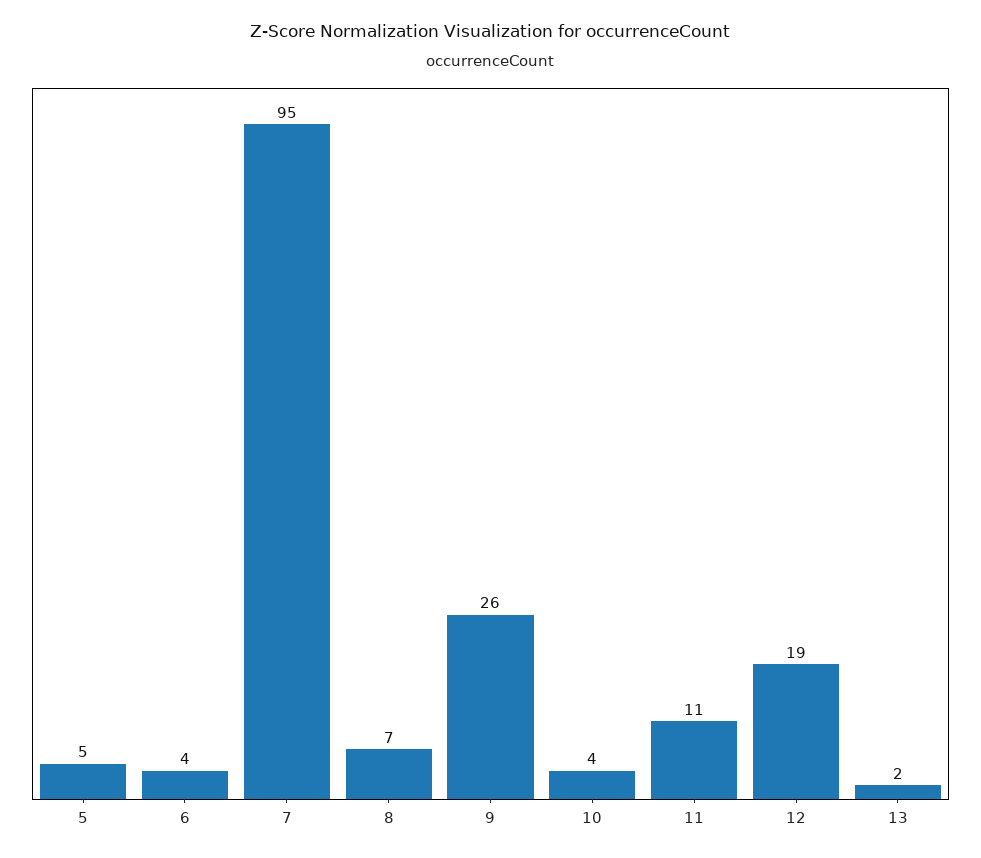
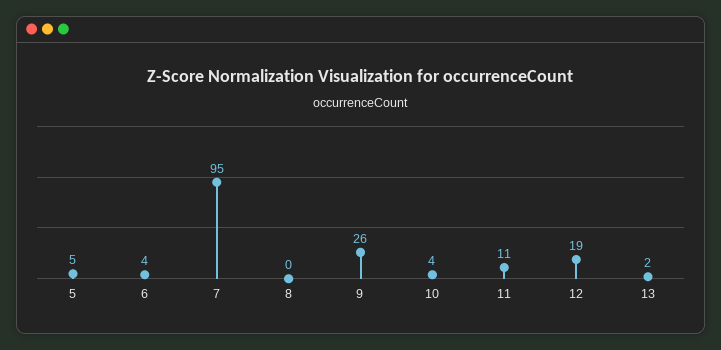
  {
    "5": 5,
    "6": 4,
    "7": 95,
-   "8": 7,
+   "8": 0,
    "9": 26,
    "10": 4,
    "11": 11,
    "12": 19,
    "13": 2
  }

